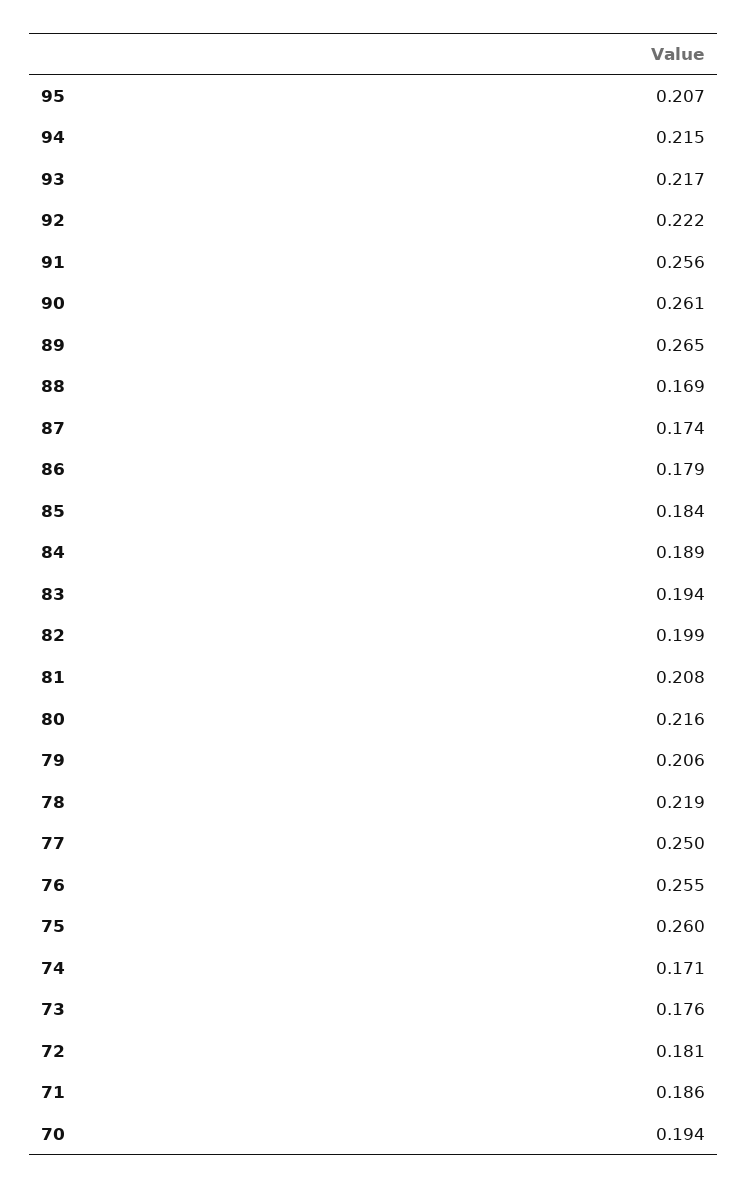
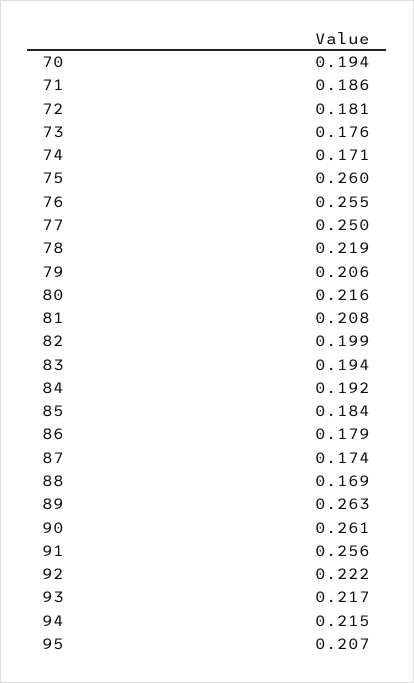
  {
    "95": 0.207,
    "94": 0.215,
    "93": 0.217,
    "92": 0.222,
    "91": 0.256,
    "90": 0.261,
-   "89": 0.265,
+   "89": 0.263,
    "88": 0.169,
    "87": 0.174,
    "86": 0.179,
    "85": 0.184,
-   "84": 0.189,
+   "84": 0.192,
    "83": 0.194,
    "82": 0.199,
    "81": 0.208,
    "80": 0.216,
    "79": 0.206,
    "78": 0.219,
    "77": 0.25,
    "76": 0.255,
    "75": 0.26,
    "74": 0.171,
    "73": 0.176,
    "72": 0.181,
    "71": 0.186,
    "70": 0.194
  }

